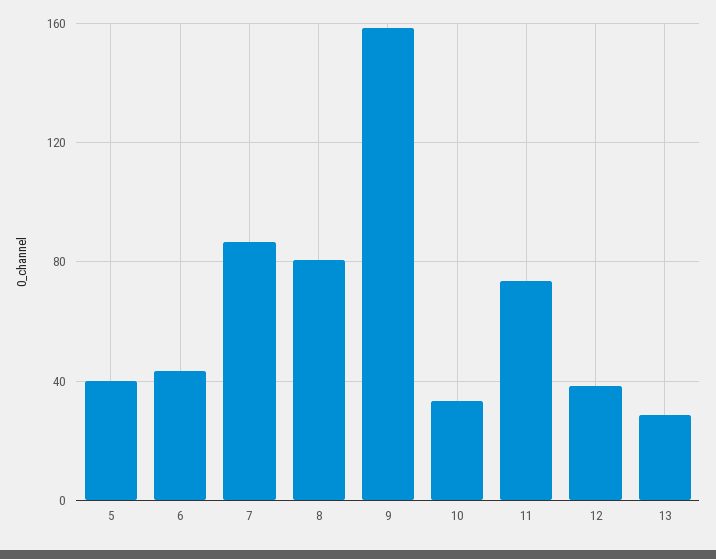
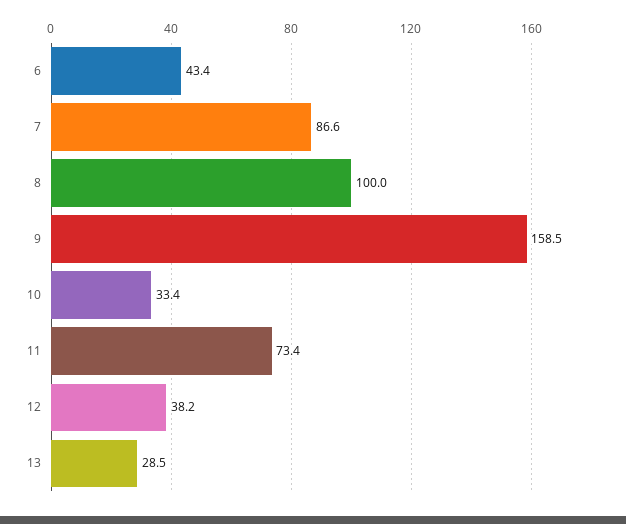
  {
-   "5": 40,
    "6": 43.4,
    "7": 86.6,
-   "8": 80,
+   "8": 100,
    "9": 158.5,
    "10": 33.4,
    "11": 73.4,
    "12": 38.2,
    "13": 28.5
  }

